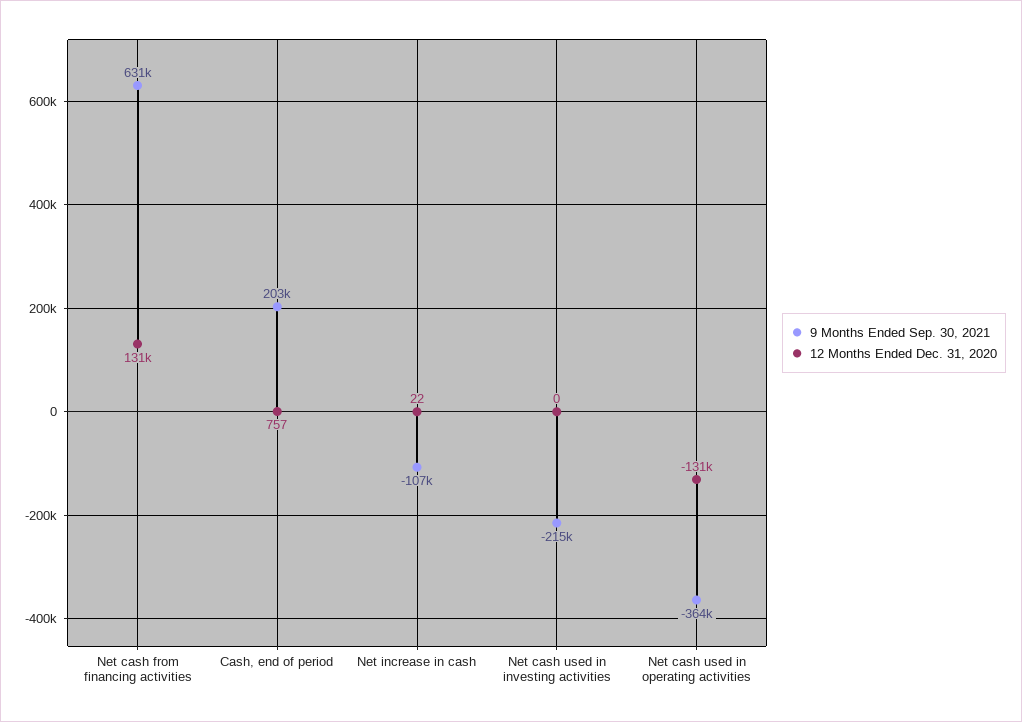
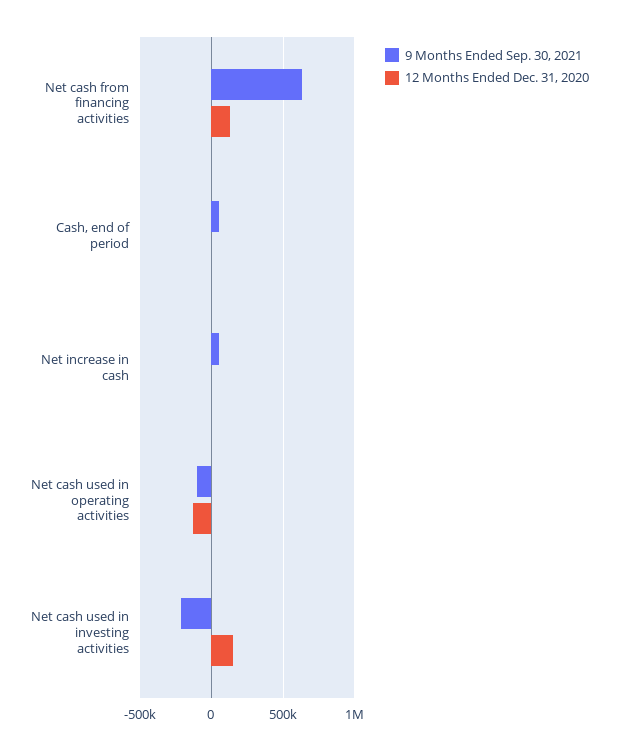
  {
    "9 Months Ended Sep. 30, 2021": {
      "Net cash from financing activities": 631000,
-     "Cash, end of period": 203000,
+     "Cash, end of period": 50000,
-     "Net increase in cash": -107000,
+     "Net increase in cash": 50000,
      "Net cash used in investing activities": -215000,
-     "Net cash used in operating activities": -364000
+     "Net cash used in operating activities": -100000
    },
    "12 Months Ended Dec. 31, 2020": {
      "Net cash from financing activities": 131000,
      "Cash, end of period": 757,
      "Net increase in cash": 22,
-     "Net cash used in investing activities": 0,
+     "Net cash used in investing activities": 150000,
      "Net cash used in operating activities": -131000
    }
  }

